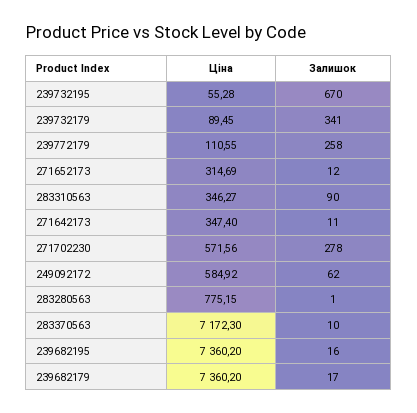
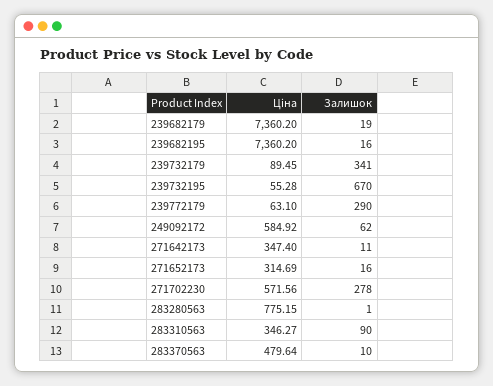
  {
    "Ціна": {
      "239732195": 55.28,
      "239732179": 89.45,
-     "239772179": 110.55,
+     "239772179": 63.1,
      "271652173": 314.69,
      "283310563": 346.27,
      "271642173": 347.4,
      "271702230": 571.56,
      "249092172": 584.92,
      "283280563": 775.15,
-     "283370563": 7172.3,
+     "283370563": 479.64,
      "239682195": 7360.2,
      "239682179": 7360.2
    },
    "Залишок": {
      "239732195": 670,
      "239732179": 341,
-     "239772179": 258,
+     "239772179": 290,
-     "271652173": 12,
+     "271652173": 16,
      "283310563": 90,
      "271642173": 11,
      "271702230": 278,
      "249092172": 62,
      "283280563": 1,
      "283370563": 10,
      "239682195": 16,
-     "239682179": 17
+     "239682179": 19
    }
  }

